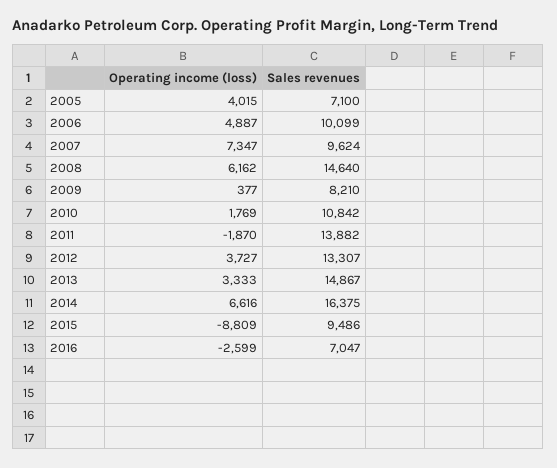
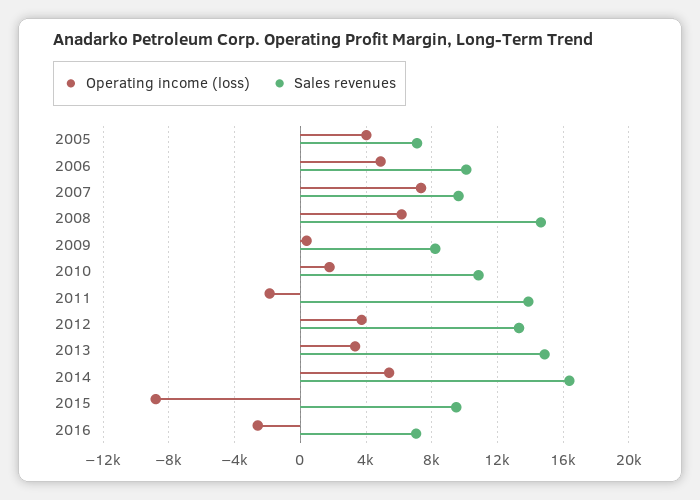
  {
    "Operating income (loss)": {
      "2005": 4015,
      "2006": 4887,
      "2007": 7347,
      "2008": 6162,
      "2009": 377,
      "2010": 1769,
      "2011": -1870,
      "2012": 3727,
      "2013": 3333,
-     "2014": 6616,
+     "2014": 5500,
      "2015": -8809,
      "2016": -2599
    },
    "Sales revenues": {
      "2005": 7100,
      "2006": 10099,
      "2007": 9624,
      "2008": 14640,
      "2009": 8210,
      "2010": 10842,
      "2011": 13882,
      "2012": 13307,
      "2013": 14867,
      "2014": 16375,
      "2015": 9486,
      "2016": 7047
    }
  }

